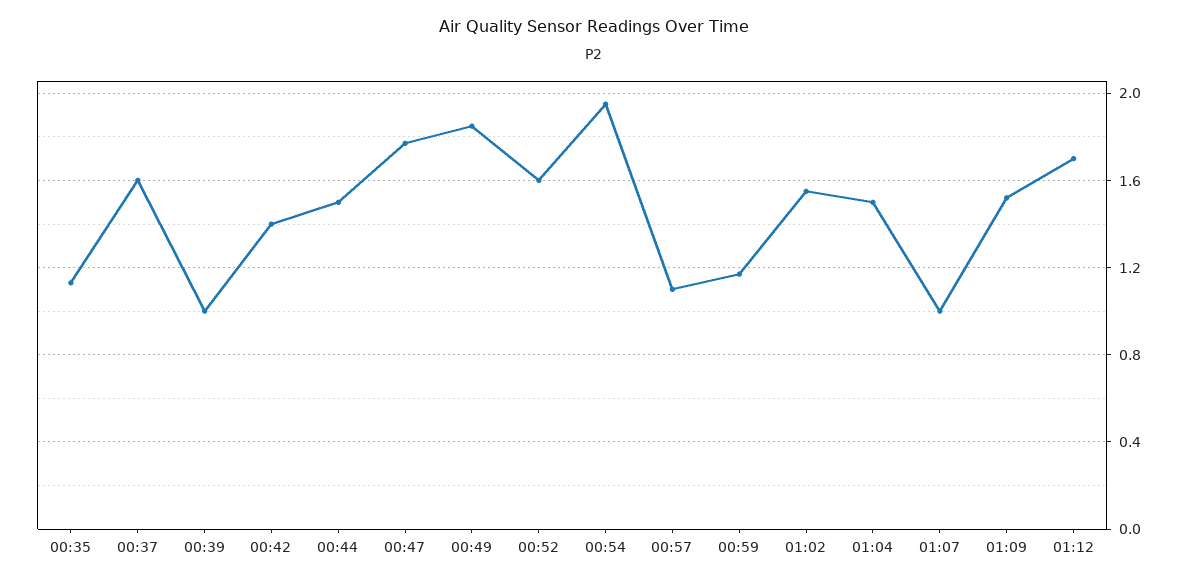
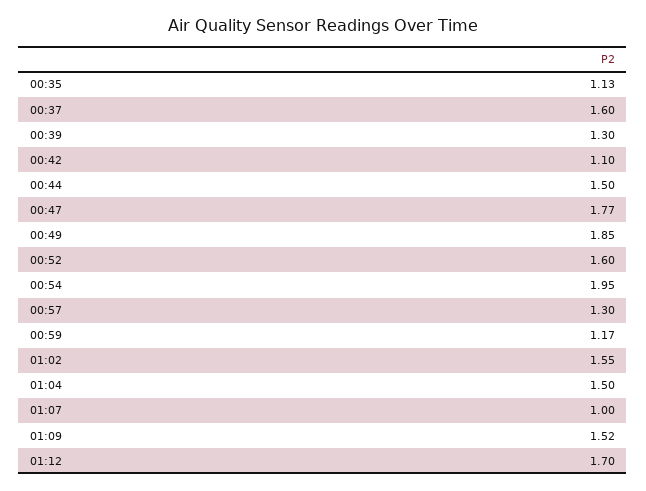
  {
    "00:35": 1.13,
    "00:37": 1.6,
-   "00:39": 1,
+   "00:39": 1.3,
-   "00:42": 1.4,
+   "00:42": 1.1,
    "00:44": 1.5,
    "00:47": 1.77,
    "00:49": 1.85,
    "00:52": 1.6,
    "00:54": 1.95,
-   "00:57": 1.1,
+   "00:57": 1.3,
    "00:59": 1.17,
    "01:02": 1.55,
    "01:04": 1.5,
    "01:07": 1,
    "01:09": 1.52,
    "01:12": 1.7
  }

